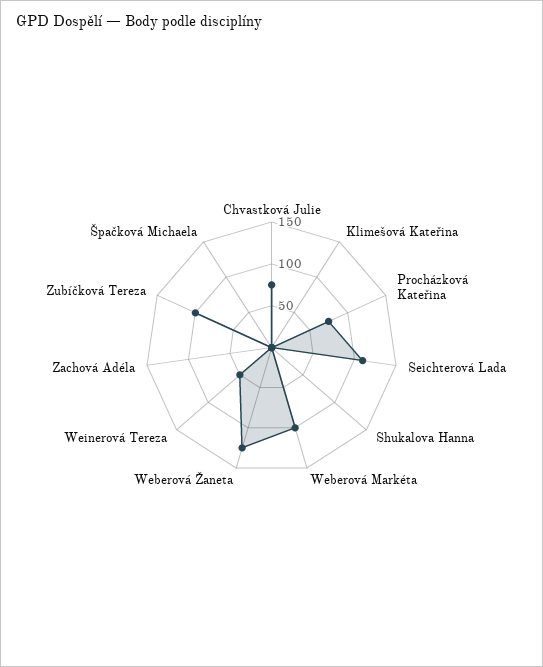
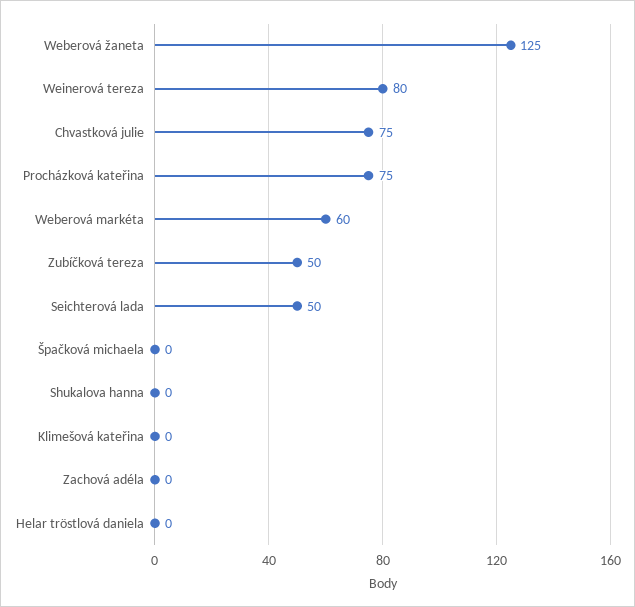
  {
    "Chvastková Julie": 75,
    "Klimešová Kateřina": 0,
    "Procházková Kateřina": 75,
-   "Seichterová Lada": 110,
+   "Seichterová Lada": 50,
    "Shukalova Hanna": 0,
-   "Weberová Markéta": 100,
+   "Weberová Markéta": 60,
    "Weberová Žaneta": 125,
-   "Weinerová Tereza": 50,
+   "Weinerová Tereza": 80,
    "Zachová Adéla": 0,
-   "Zubíčková Tereza": 100,
+   "Zubíčková Tereza": 50,
-   "Špačková Michaela": 0
+   "Špačková Michaela": 0,
+   "Helar tröstlová daniela": 0
  }

